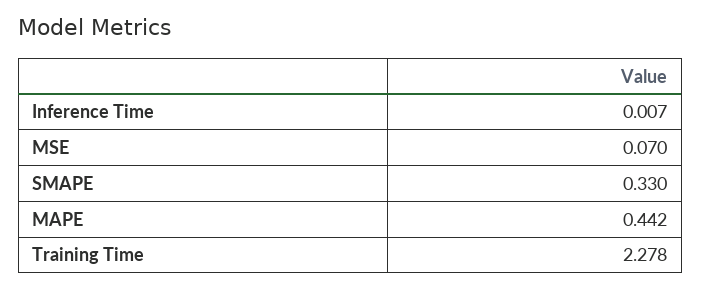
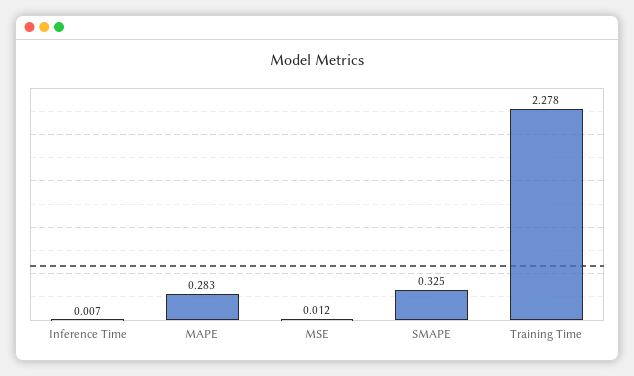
  {
    "Inference Time": 0.007,
-   "MSE": 0.07,
+   "MSE": 0.012,
-   "SMAPE": 0.33,
+   "SMAPE": 0.325,
-   "MAPE": 0.442,
+   "MAPE": 0.283,
    "Training Time": 2.278
  }

